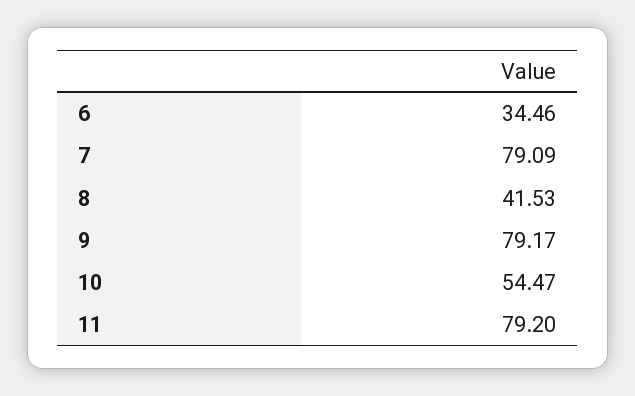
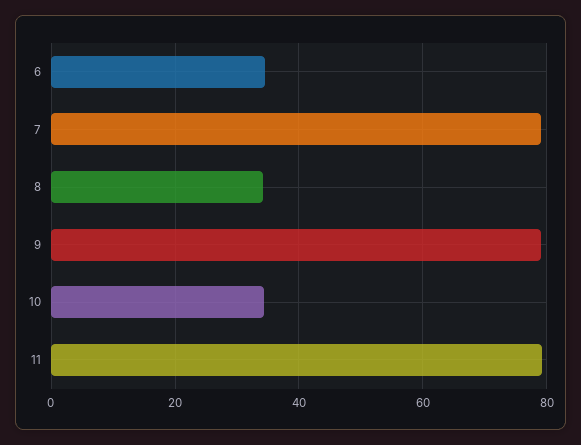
  {
    "6": 34.46,
    "7": 79.09,
-   "8": 41.53,
+   "8": 34,
    "9": 79.17,
-   "10": 54.47,
+   "10": 34,
    "11": 79.2
  }

